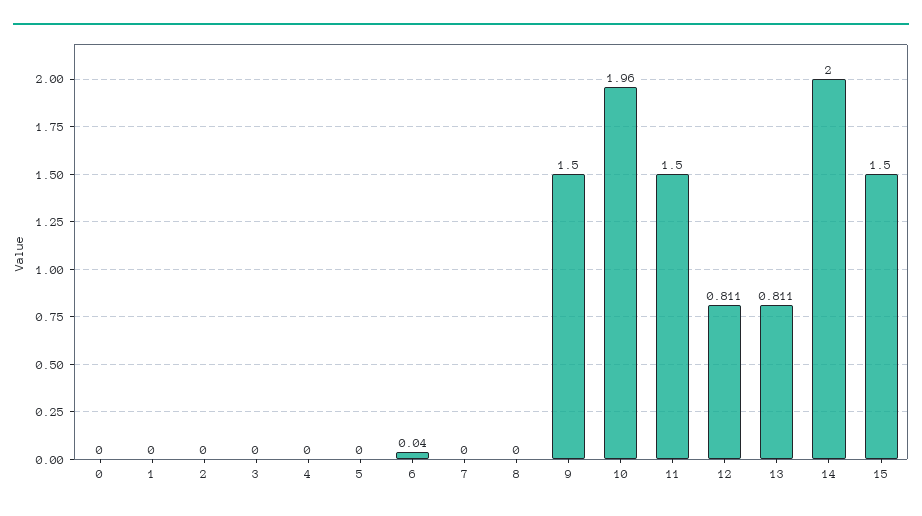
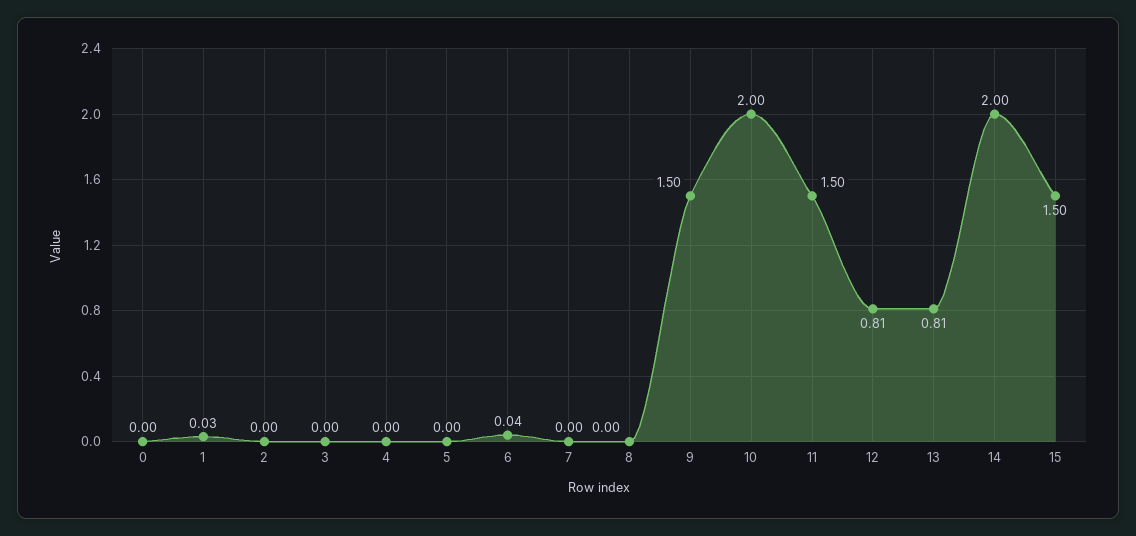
  {
    "0": 0,
-   "1": 0,
+   "1": 0.03,
    "2": 0,
    "3": 0,
    "4": 0,
    "5": 0,
    "6": 0.04,
    "7": 0,
    "8": 0,
    "9": 1.5,
-   "10": 1.96,
+   "10": 2,
    "11": 1.5,
    "12": 0.811,
    "13": 0.811,
    "14": 2,
    "15": 1.5
  }

